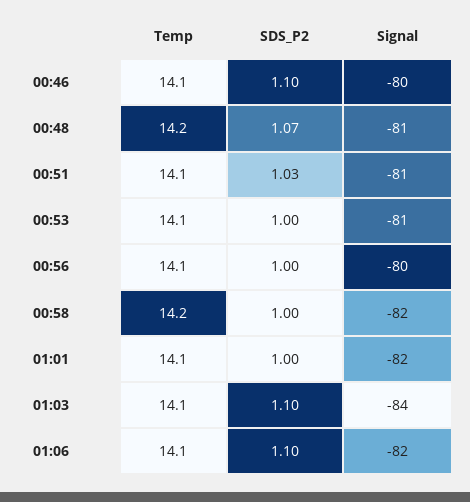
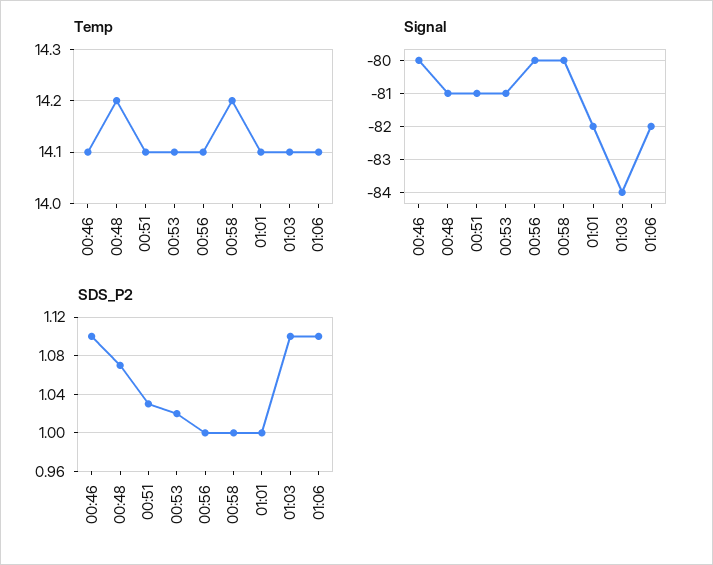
  {
    "Temp": {
      "00:46": 14.1,
      "00:48": 14.2,
      "00:51": 14.1,
      "00:53": 14.1,
      "00:56": 14.1,
      "00:58": 14.2,
      "01:01": 14.1,
      "01:03": 14.1,
      "01:06": 14.1
    },
    "SDS_P2": {
      "00:46": 1.1,
      "00:48": 1.07,
      "00:51": 1.03,
-     "00:53": 1,
+     "00:53": 1.02,
      "00:56": 1,
      "00:58": 1,
      "01:01": 1,
      "01:03": 1.1,
      "01:06": 1.1
    },
    "Signal": {
      "00:46": -80,
      "00:48": -81,
      "00:51": -81,
      "00:53": -81,
      "00:56": -80,
-     "00:58": -82,
+     "00:58": -80,
      "01:01": -82,
      "01:03": -84,
      "01:06": -82
    }
  }

